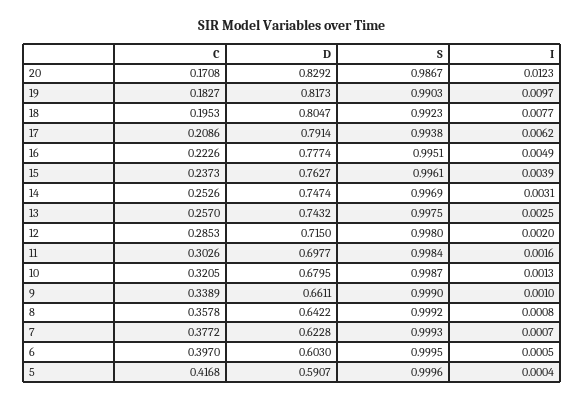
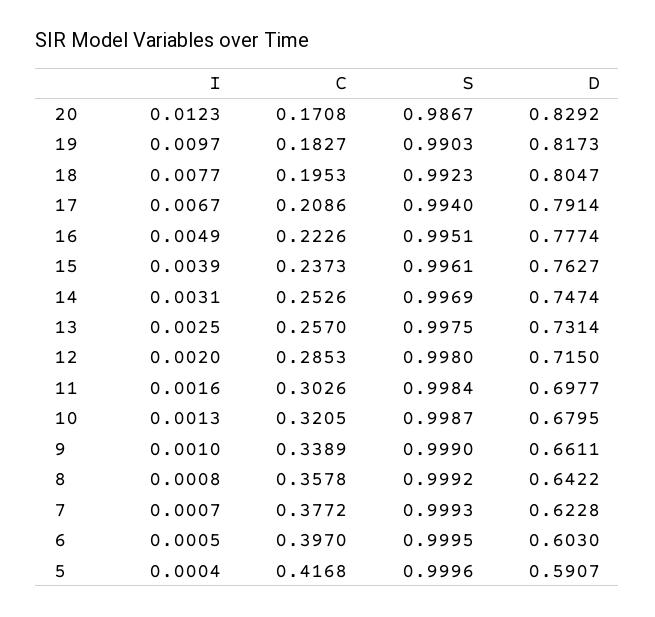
  {
    "C": {
      "20": 0.1708,
      "19": 0.1827,
      "18": 0.1953,
      "17": 0.2086,
      "16": 0.2226,
      "15": 0.2373,
      "14": 0.2526,
      "13": 0.257,
      "12": 0.2853,
      "11": 0.3026,
      "10": 0.3205,
      "9": 0.3389,
      "8": 0.3578,
      "7": 0.3772,
      "6": 0.397,
      "5": 0.4168
    },
    "D": {
      "20": 0.8292,
      "19": 0.8173,
      "18": 0.8047,
      "17": 0.7914,
      "16": 0.7774,
      "15": 0.7627,
      "14": 0.7474,
-     "13": 0.7432,
+     "13": 0.7314,
      "12": 0.715,
      "11": 0.6977,
      "10": 0.6795,
      "9": 0.6611,
      "8": 0.6422,
      "7": 0.6228,
      "6": 0.603,
      "5": 0.5907
    },
    "S": {
      "20": 0.9867,
      "19": 0.9903,
      "18": 0.9923,
-     "17": 0.9938,
+     "17": 0.994,
      "16": 0.9951,
      "15": 0.9961,
      "14": 0.9969,
      "13": 0.9975,
      "12": 0.998,
      "11": 0.9984,
      "10": 0.9987,
      "9": 0.999,
      "8": 0.9992,
      "7": 0.9993,
      "6": 0.9995,
      "5": 0.9996
    },
    "I": {
      "20": 0.0123,
      "19": 0.0097,
      "18": 0.0077,
-     "17": 0.0062,
+     "17": 0.0067,
      "16": 0.0049,
      "15": 0.0039,
      "14": 0.0031,
      "13": 0.0025,
      "12": 0.002,
      "11": 0.0016,
      "10": 0.0013,
      "9": 0.001,
      "8": 0.0008,
      "7": 0.0007,
      "6": 0.0005,
      "5": 0.0004
    }
  }

